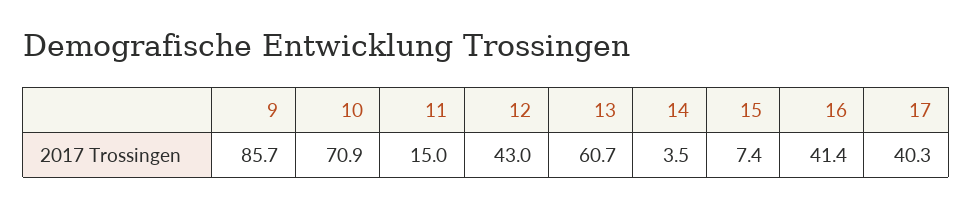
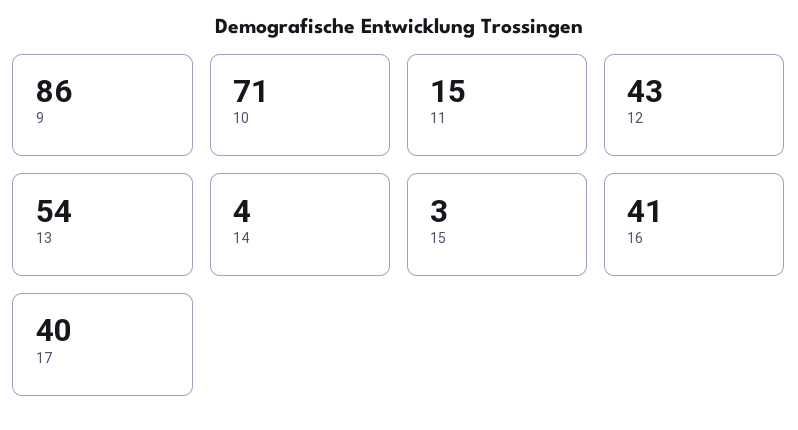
  {
    "9": 85.7,
    "10": 70.9,
    "11": 15,
    "12": 43,
-   "13": 60.7,
+   "13": 54,
    "14": 3.5,
-   "15": 7.4,
+   "15": 3,
    "16": 41.4,
    "17": 40.3
  }

